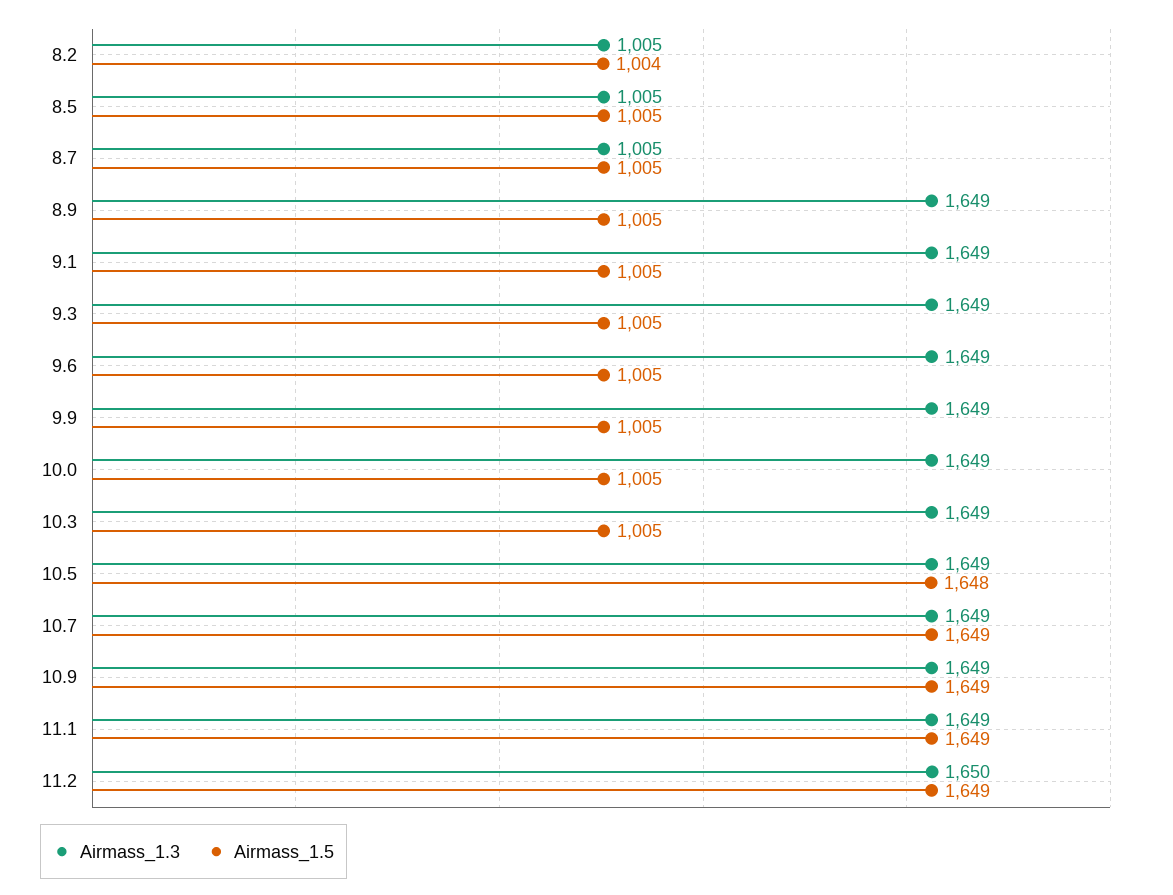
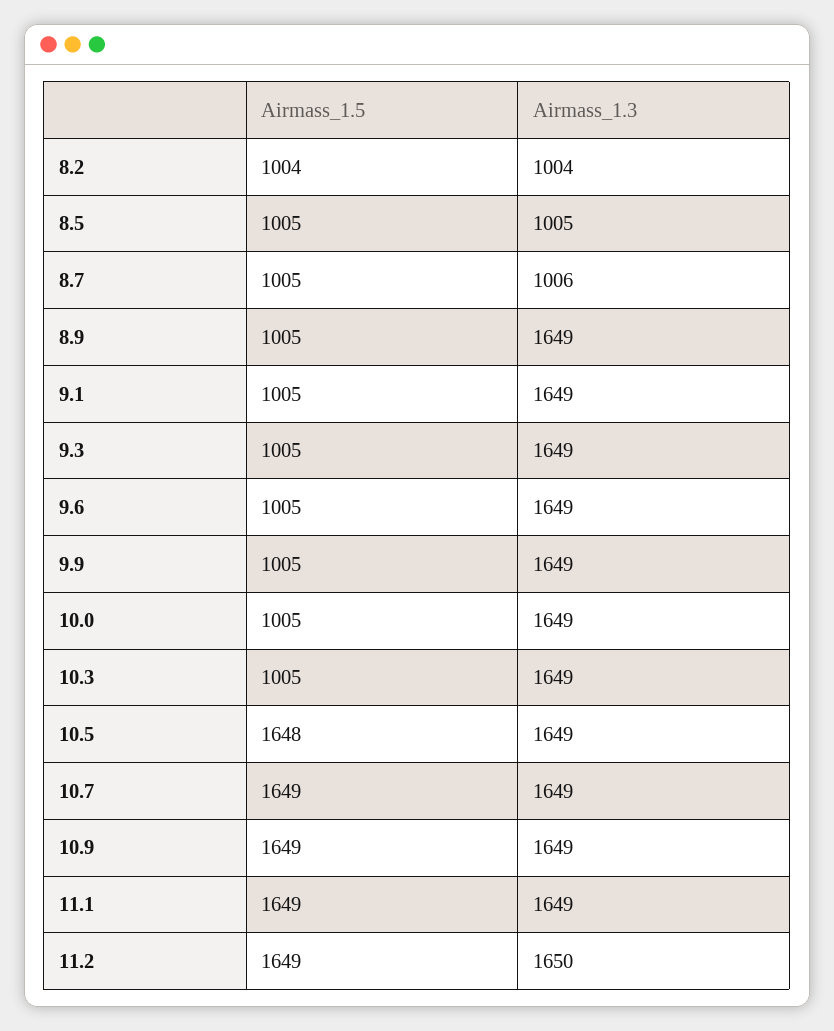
  {
    "Airmass_1.3": {
-     "8.2": 1005,
+     "8.2": 1004,
      "8.5": 1005,
-     "8.7": 1005,
+     "8.7": 1006,
      "8.9": 1649,
      "9.1": 1649,
      "9.3": 1649,
      "9.6": 1649,
      "9.9": 1649,
      "10.0": 1649,
      "10.3": 1649,
      "10.5": 1649,
      "10.7": 1649,
      "10.9": 1649,
      "11.1": 1649,
      "11.2": 1650
    },
    "Airmass_1.5": {
      "8.2": 1004,
      "8.5": 1005,
      "8.7": 1005,
      "8.9": 1005,
      "9.1": 1005,
      "9.3": 1005,
      "9.6": 1005,
      "9.9": 1005,
      "10.0": 1005,
      "10.3": 1005,
      "10.5": 1648,
      "10.7": 1649,
      "10.9": 1649,
      "11.1": 1649,
      "11.2": 1649
    }
  }

